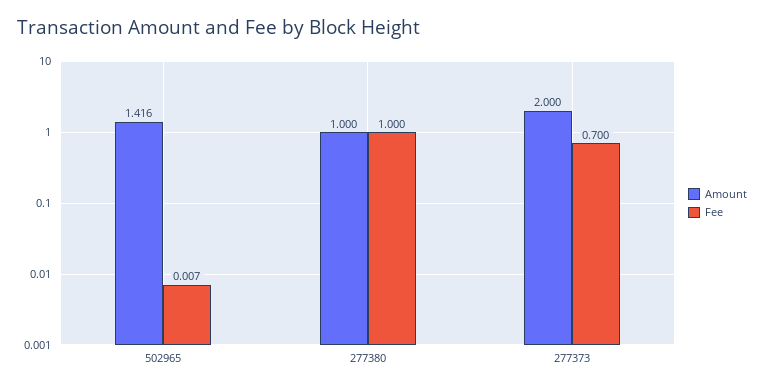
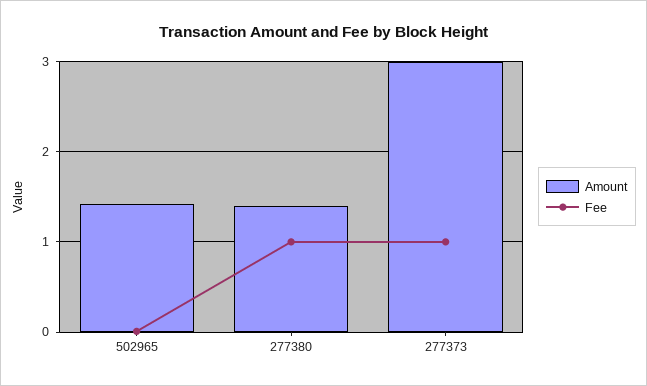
  {
    "Amount": {
      "502965": 1.416,
-     "277380": 1,
+     "277380": 1.4,
-     "277373": 2
+     "277373": 3
    },
    "Fee": {
      "502965": 0.007,
      "277380": 1,
-     "277373": 0.7
+     "277373": 1
    }
  }

